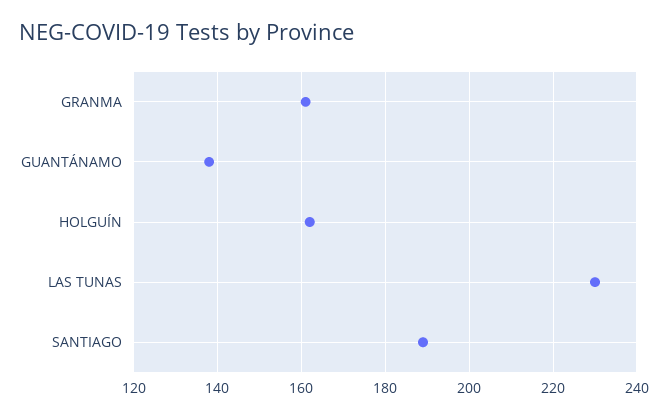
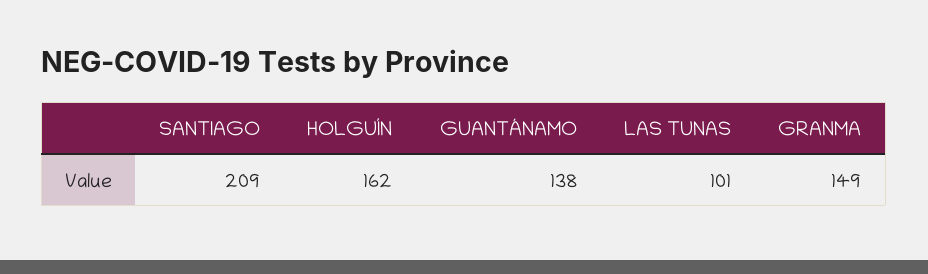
  {
-   "GRANMA": 160,
+   "GRANMA": 149,
    "GUANTÁNAMO": 138,
    "HOLGUÍN": 162,
-   "LAS TUNAS": 230,
+   "LAS TUNAS": 101,
-   "SANTIAGO": 190
+   "SANTIAGO": 209
  }

